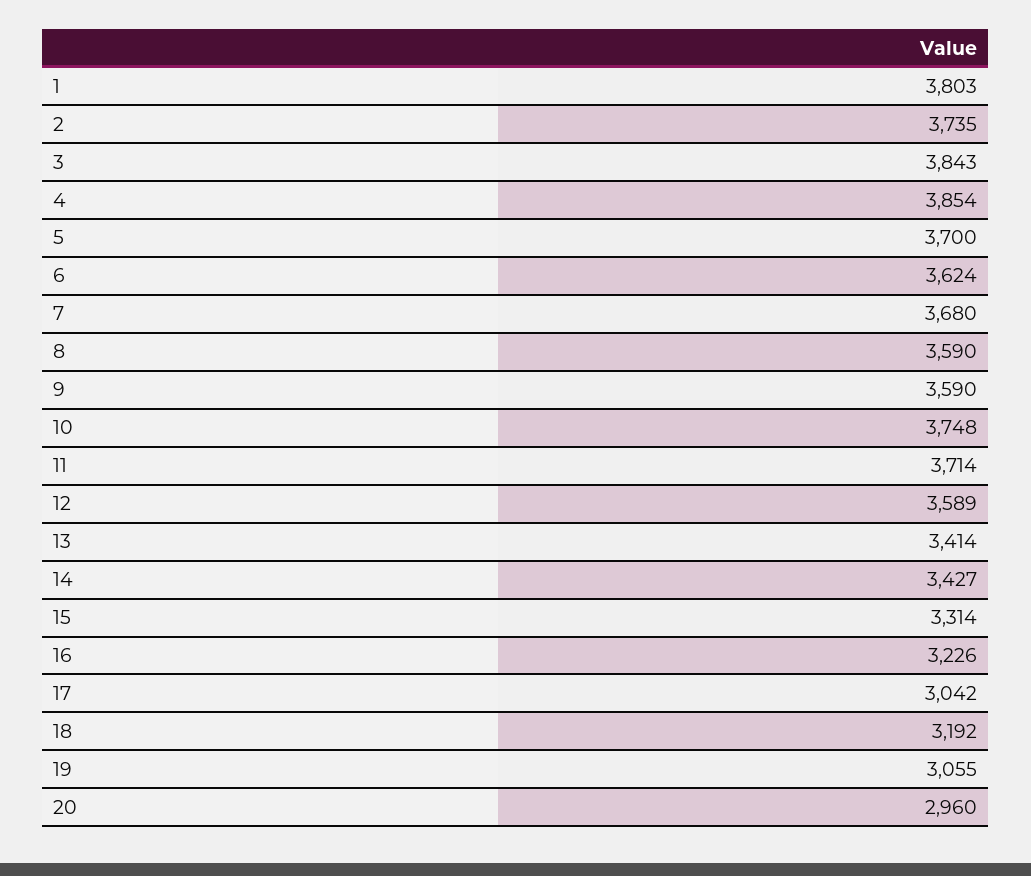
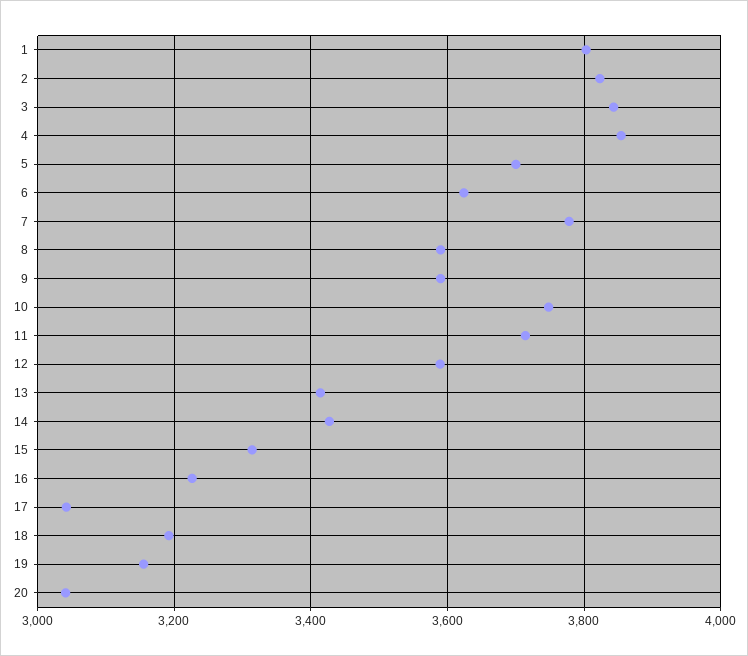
  {
    "1": 3803,
-   "2": 3735,
+   "2": 3820,
    "3": 3843,
    "4": 3854,
    "5": 3700,
    "6": 3624,
-   "7": 3680,
+   "7": 3780,
    "8": 3590,
    "9": 3590,
    "10": 3748,
    "11": 3714,
    "12": 3589,
    "13": 3414,
    "14": 3427,
    "15": 3314,
    "16": 3226,
    "17": 3042,
    "18": 3192,
-   "19": 3055,
+   "19": 3160,
-   "20": 2960
+   "20": 3040
  }

